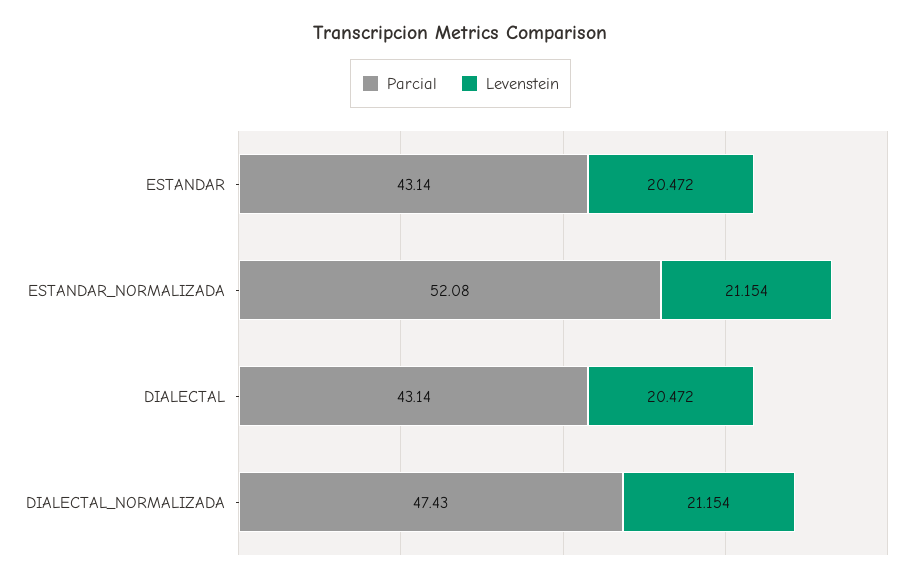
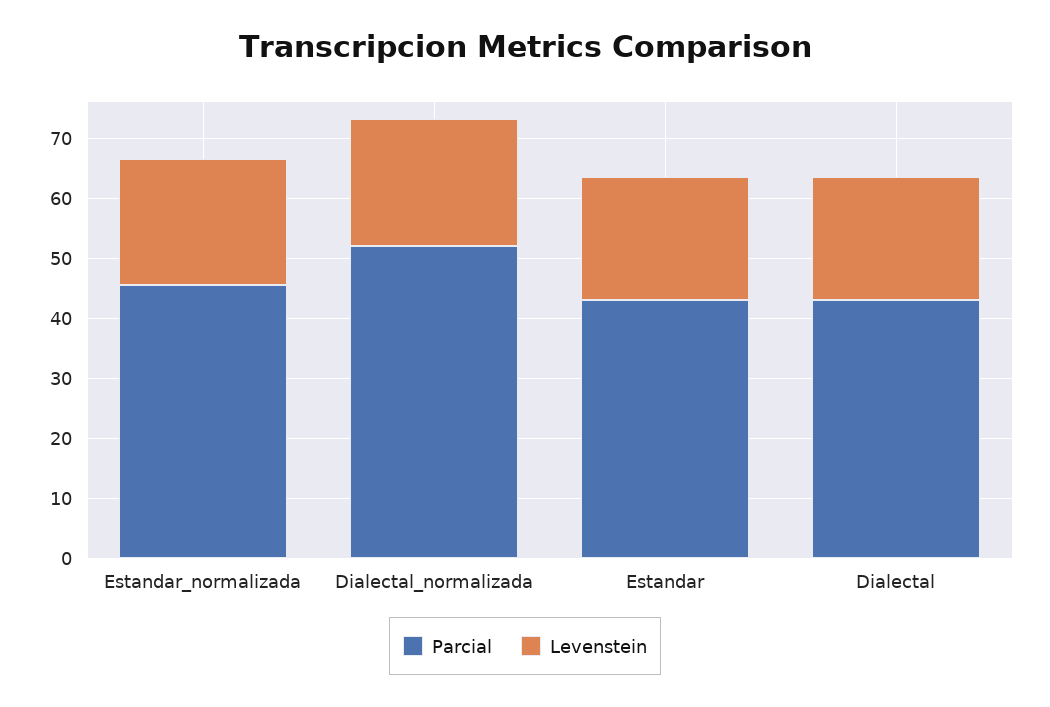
  {
    "Parcial": {
      "ESTANDAR": 43.14,
-     "ESTANDAR_NORMALIZADA": 52.08,
+     "ESTANDAR_NORMALIZADA": 46,
      "DIALECTAL": 43.14,
-     "DIALECTAL_NORMALIZADA": 47.43
+     "DIALECTAL_NORMALIZADA": 52
    },
    "Levenstein": {
      "ESTANDAR": 20.472,
      "ESTANDAR_NORMALIZADA": 21.154,
      "DIALECTAL": 20.472,
      "DIALECTAL_NORMALIZADA": 21.154
    }
  }

